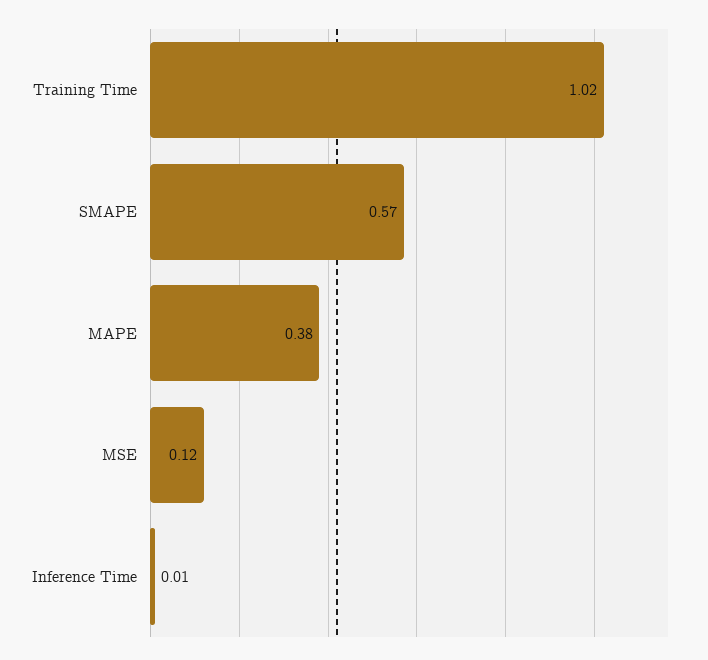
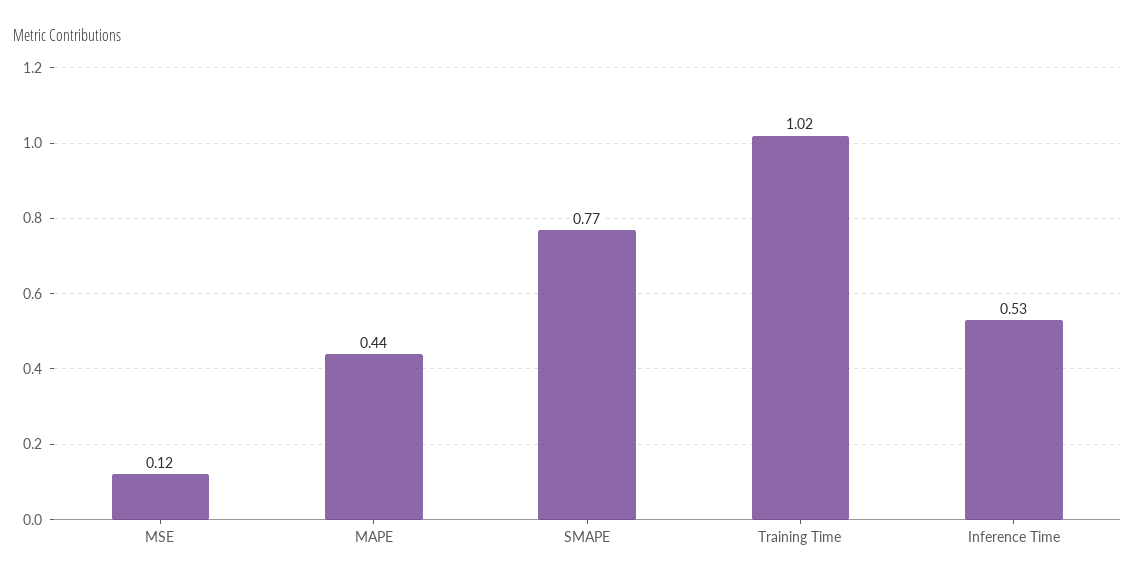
  {
    "Training Time": 1.02,
-   "SMAPE": 0.57,
+   "SMAPE": 0.77,
-   "MAPE": 0.38,
+   "MAPE": 0.44,
    "MSE": 0.12,
-   "Inference Time": 0.01
+   "Inference Time": 0.53
  }

